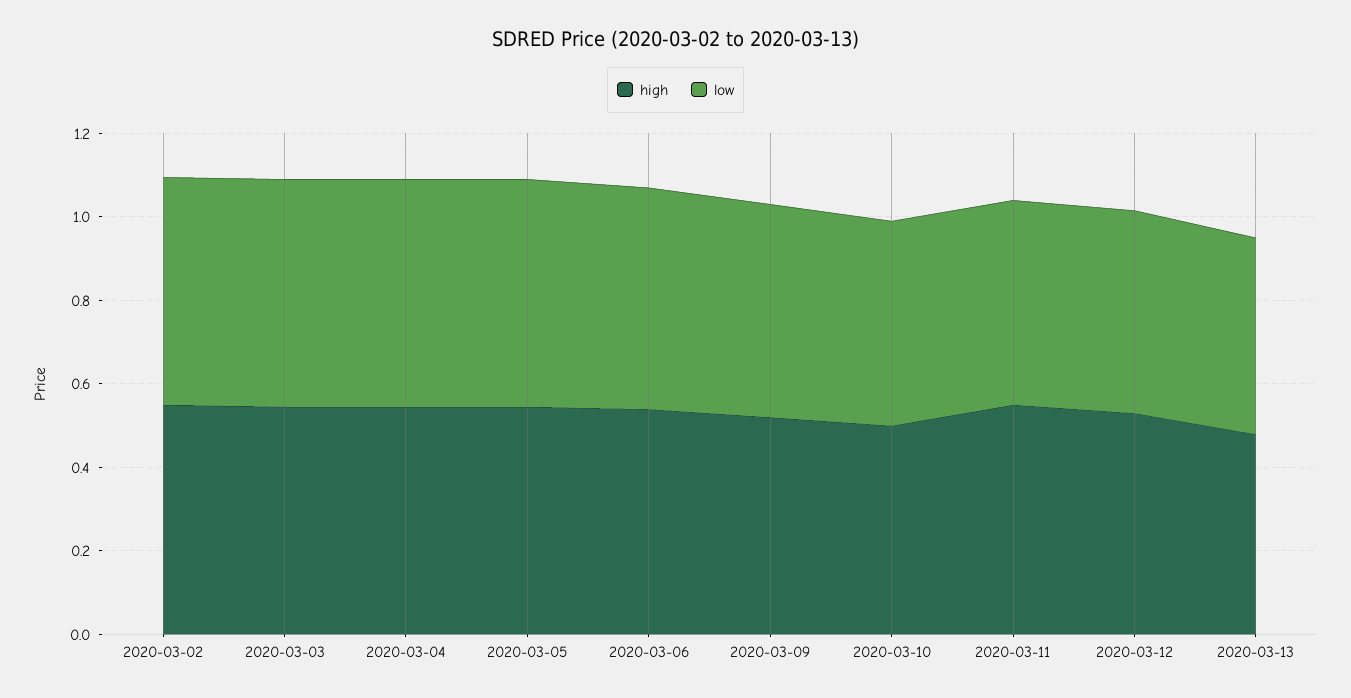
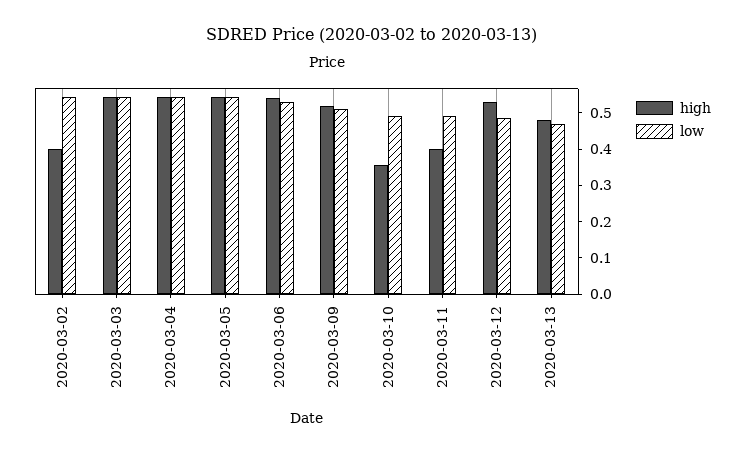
  {
    "high": {
-     "2020-03-02": 0.55,
+     "2020-03-02": 0.4,
      "2020-03-03": 0.55,
      "2020-03-04": 0.55,
      "2020-03-05": 0.55,
      "2020-03-06": 0.55,
      "2020-03-09": 0.525,
-     "2020-03-10": 0.5,
+     "2020-03-10": 0.35,
-     "2020-03-11": 0.55,
+     "2020-03-11": 0.4,
      "2020-03-12": 0.525,
      "2020-03-13": 0.475
    },
    "low": {
      "2020-03-02": 0.55,
      "2020-03-03": 0.55,
      "2020-03-04": 0.55,
      "2020-03-05": 0.55,
      "2020-03-06": 0.525,
      "2020-03-09": 0.5,
      "2020-03-10": 0.5,
      "2020-03-11": 0.5,
      "2020-03-12": 0.475,
      "2020-03-13": 0.475
    }
  }

